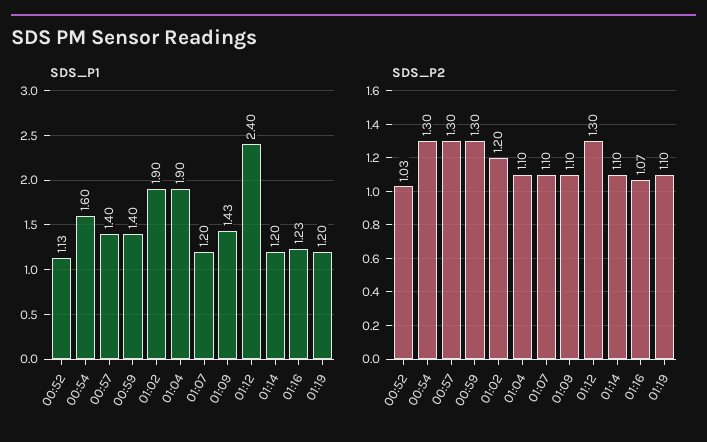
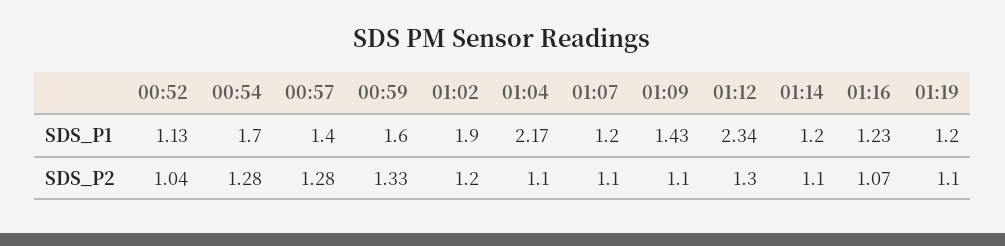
  {
    "SDS_P1": {
      "00:52": 1.13,
-     "00:54": 1.6,
+     "00:54": 1.7,
      "00:57": 1.4,
-     "00:59": 1.4,
+     "00:59": 1.6,
      "01:02": 1.9,
-     "01:04": 1.9,
+     "01:04": 2.17,
      "01:07": 1.2,
      "01:09": 1.43,
-     "01:12": 2.4,
+     "01:12": 2.34,
      "01:14": 1.2,
      "01:16": 1.23,
      "01:19": 1.2
    },
    "SDS_P2": {
-     "00:52": 1.03,
+     "00:52": 1.04,
-     "00:54": 1.3,
+     "00:54": 1.28,
-     "00:57": 1.3,
+     "00:57": 1.28,
-     "00:59": 1.3,
+     "00:59": 1.33,
      "01:02": 1.2,
      "01:04": 1.1,
      "01:07": 1.1,
      "01:09": 1.1,
      "01:12": 1.3,
      "01:14": 1.1,
      "01:16": 1.07,
      "01:19": 1.1
    }
  }

